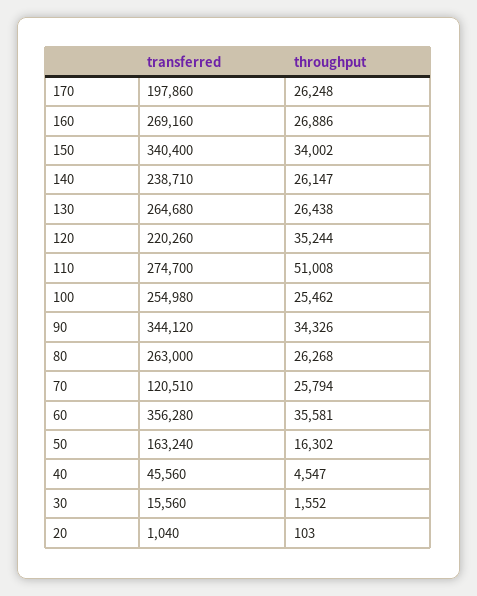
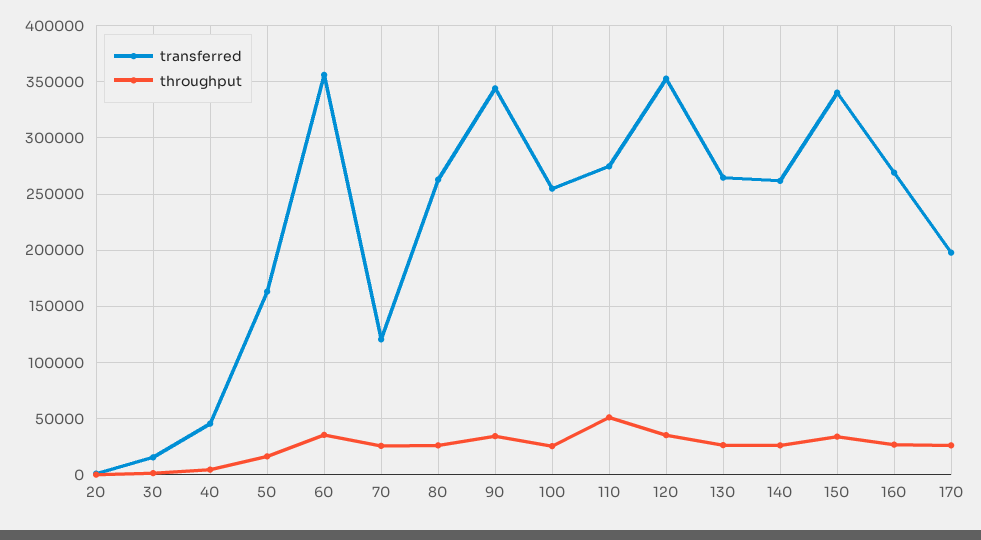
  {
    "transferred": {
      "170": 197860,
      "160": 269160,
      "150": 340400,
-     "140": 238710,
+     "140": 260000,
      "130": 264680,
-     "120": 220260,
+     "120": 350000,
      "110": 274700,
      "100": 254980,
      "90": 344120,
      "80": 263000,
      "70": 120510,
      "60": 356280,
      "50": 163240,
      "40": 45560,
      "30": 15560,
      "20": 1040
    },
    "throughput": {
      "170": 26248,
      "160": 26886,
      "150": 34002,
      "140": 26147,
      "130": 26438,
      "120": 35244,
      "110": 51008,
      "100": 25462,
      "90": 34326,
      "80": 26268,
      "70": 25794,
      "60": 35581,
      "50": 16302,
      "40": 4547,
      "30": 1552,
      "20": 103
    }
  }

